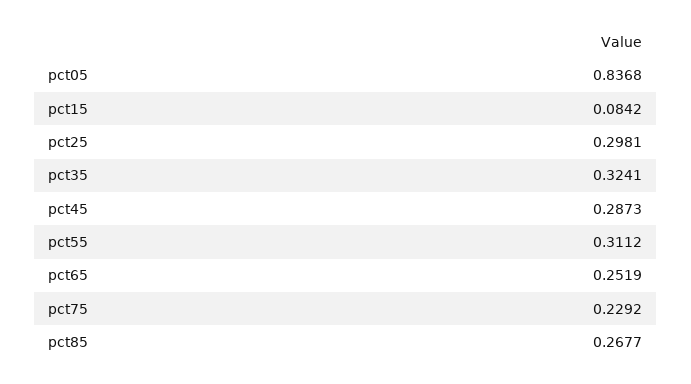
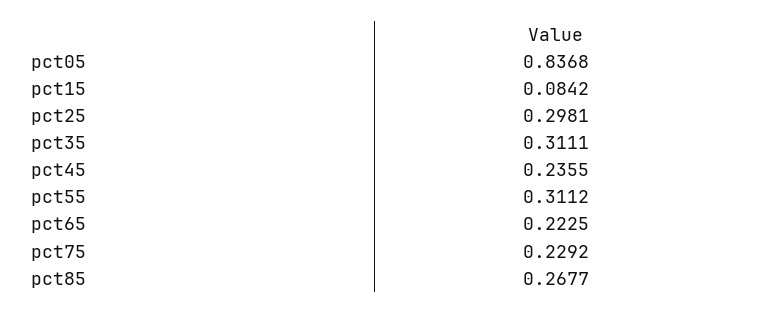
  {
    "pct05": 0.8368,
    "pct15": 0.0842,
    "pct25": 0.2981,
-   "pct35": 0.3241,
+   "pct35": 0.3111,
-   "pct45": 0.2873,
+   "pct45": 0.2355,
    "pct55": 0.3112,
-   "pct65": 0.2519,
+   "pct65": 0.2225,
    "pct75": 0.2292,
    "pct85": 0.2677
  }

